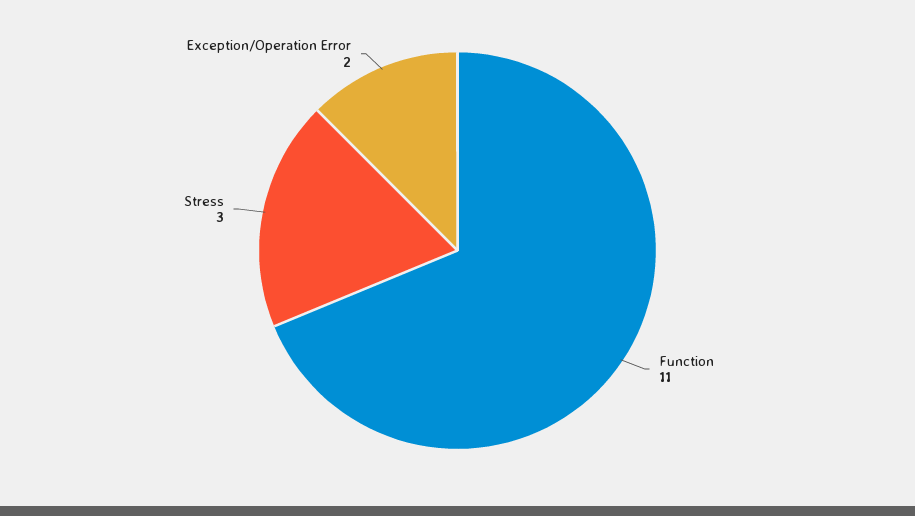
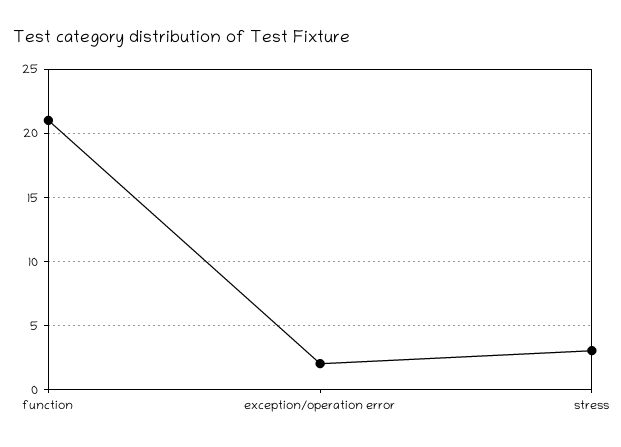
  {
-   "Function": 11,
+   "Function": 21,
    "Stress": 3,
    "Exception/Operation Error": 2
  }

